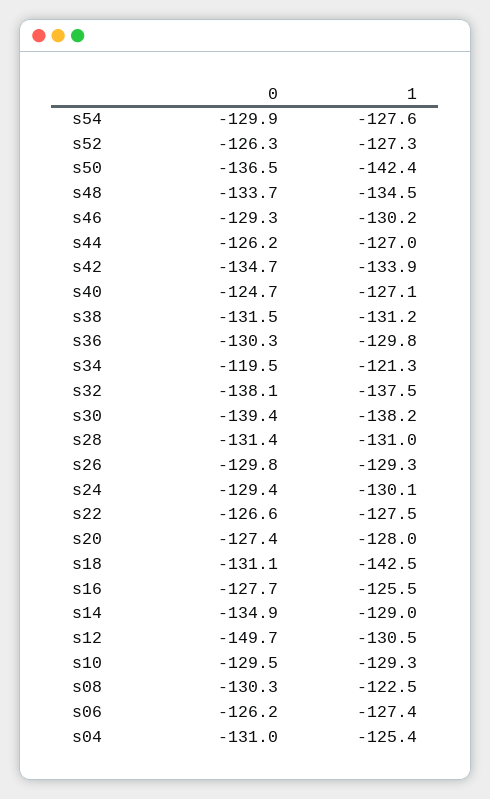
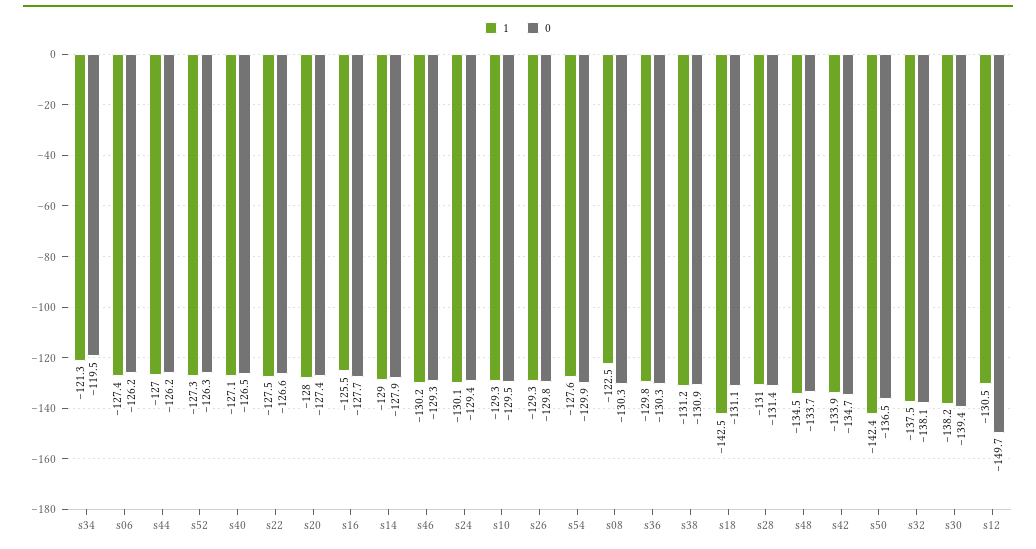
  {
    "0": {
      "s54": -129.9,
      "s52": -126.3,
      "s50": -136.5,
      "s48": -133.7,
      "s46": -129.3,
      "s44": -126.2,
      "s42": -134.7,
-     "s40": -124.7,
+     "s40": -126.5,
-     "s38": -131.5,
+     "s38": -130.9,
      "s36": -130.3,
      "s34": -119.5,
      "s32": -138.1,
      "s30": -139.4,
      "s28": -131.4,
      "s26": -129.8,
      "s24": -129.4,
      "s22": -126.6,
      "s20": -127.4,
      "s18": -131.1,
      "s16": -127.7,
-     "s14": -134.9,
+     "s14": -127.9,
      "s12": -149.7,
      "s10": -129.5,
      "s08": -130.3,
-     "s06": -126.2,
+     "s06": -126.2
-     "s04": -131
    },
    "1": {
      "s54": -127.6,
      "s52": -127.3,
      "s50": -142.4,
      "s48": -134.5,
      "s46": -130.2,
      "s44": -127,
      "s42": -133.9,
      "s40": -127.1,
      "s38": -131.2,
      "s36": -129.8,
      "s34": -121.3,
      "s32": -137.5,
      "s30": -138.2,
      "s28": -131,
      "s26": -129.3,
      "s24": -130.1,
      "s22": -127.5,
      "s20": -128,
      "s18": -142.5,
      "s16": -125.5,
      "s14": -129,
      "s12": -130.5,
      "s10": -129.3,
      "s08": -122.5,
-     "s06": -127.4,
+     "s06": -127.4
-     "s04": -125.4
    }
  }

